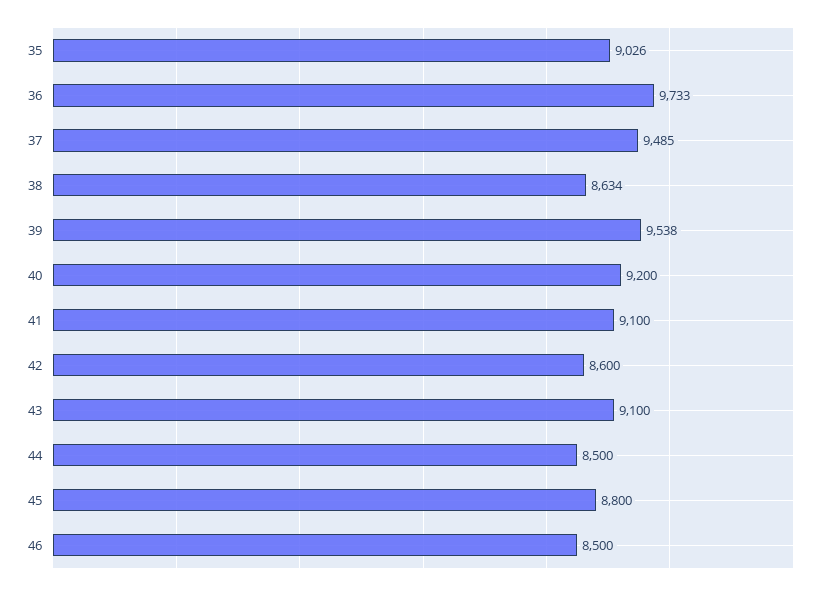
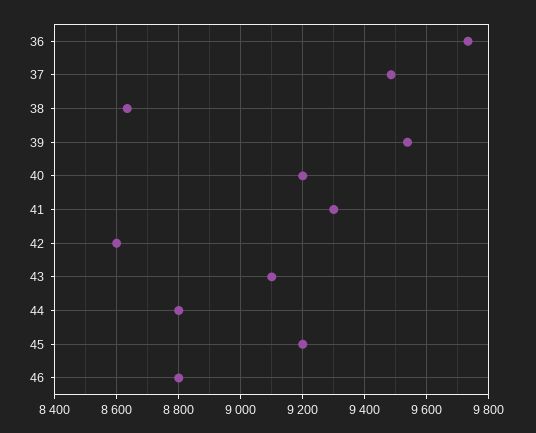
  {
-   "35": 9026,
    "36": 9733,
    "37": 9485,
    "38": 8634,
    "39": 9538,
    "40": 9200,
-   "41": 9100,
+   "41": 9300,
    "42": 8600,
    "43": 9100,
-   "44": 8500,
+   "44": 8800,
-   "45": 8800,
+   "45": 9200,
-   "46": 8500
+   "46": 8800
  }

